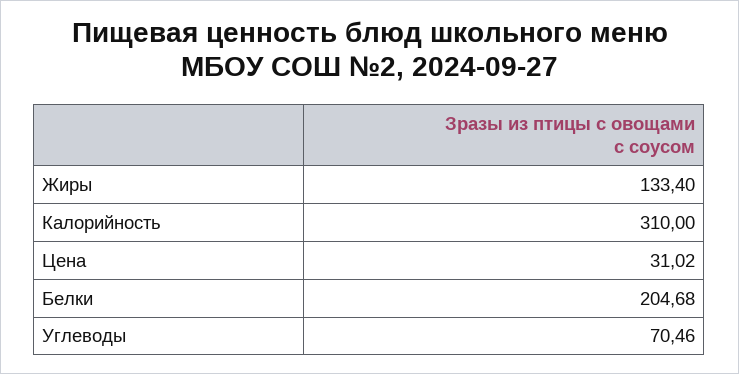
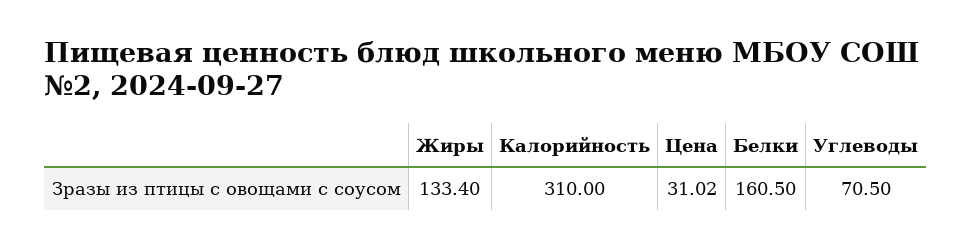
  {
    "Жиры": 133.4,
    "Калорийность": 310,
    "Цена": 31.02,
-   "Белки": 204.68,
+   "Белки": 160.5,
-   "Углеводы": 70.46
+   "Углеводы": 70.5
  }

